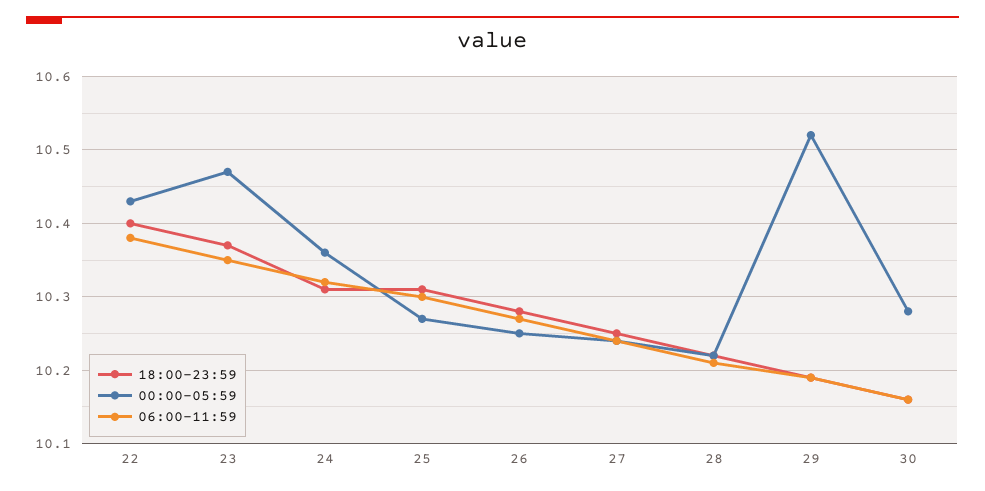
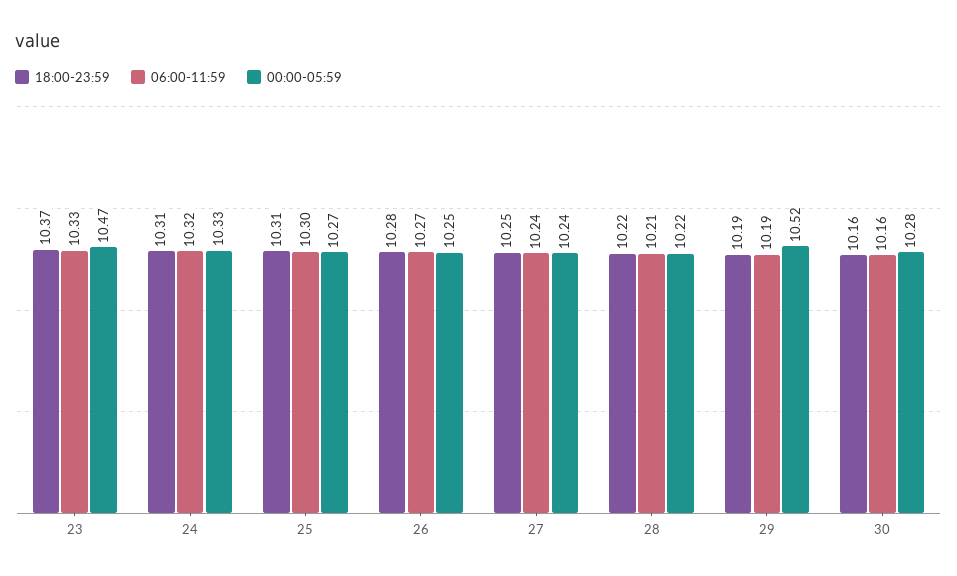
  {
    "18:00-23:59": {
-     "22": 10.4,
      "23": 10.37,
      "24": 10.31,
      "25": 10.31,
      "26": 10.28,
      "27": 10.25,
      "28": 10.22,
      "29": 10.19,
      "30": 10.16
    },
    "00:00-05:59": {
-     "22": 10.43,
      "23": 10.47,
-     "24": 10.36,
+     "24": 10.33,
      "25": 10.27,
      "26": 10.25,
      "27": 10.24,
      "28": 10.22,
      "29": 10.52,
      "30": 10.28
    },
    "06:00-11:59": {
-     "22": 10.38,
-     "23": 10.35,
+     "23": 10.33,
      "24": 10.32,
      "25": 10.3,
      "26": 10.27,
      "27": 10.24,
      "28": 10.21,
      "29": 10.19,
      "30": 10.16
    }
  }

